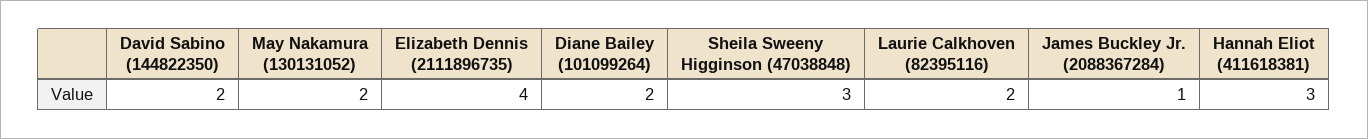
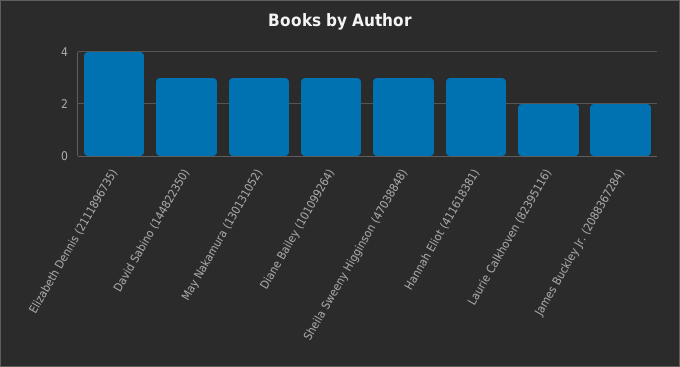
  {
-   "David Sabino (144822350)": 2,
+   "David Sabino (144822350)": 3,
-   "May Nakamura (130131052)": 2,
+   "May Nakamura (130131052)": 3,
    "Elizabeth Dennis (2111896735)": 4,
-   "Diane Bailey (101099264)": 2,
+   "Diane Bailey (101099264)": 3,
    "Sheila Sweeny Higginson (47038848)": 3,
    "Laurie Calkhoven (82395116)": 2,
-   "James Buckley Jr. (2088367284)": 1,
+   "James Buckley Jr. (2088367284)": 2,
    "Hannah Eliot (411618381)": 3
  }

